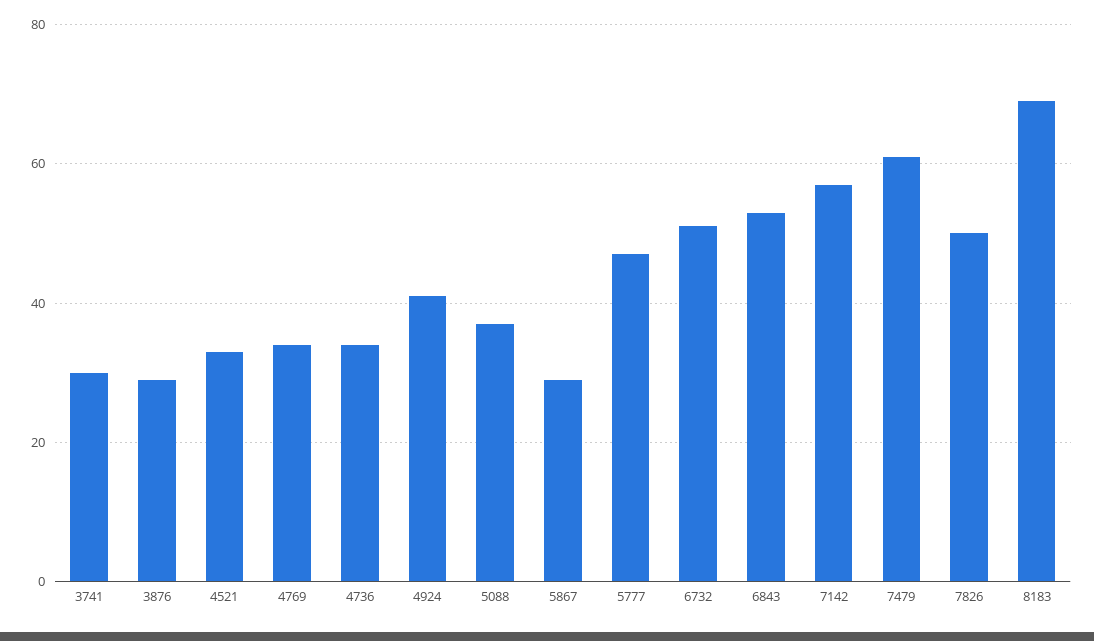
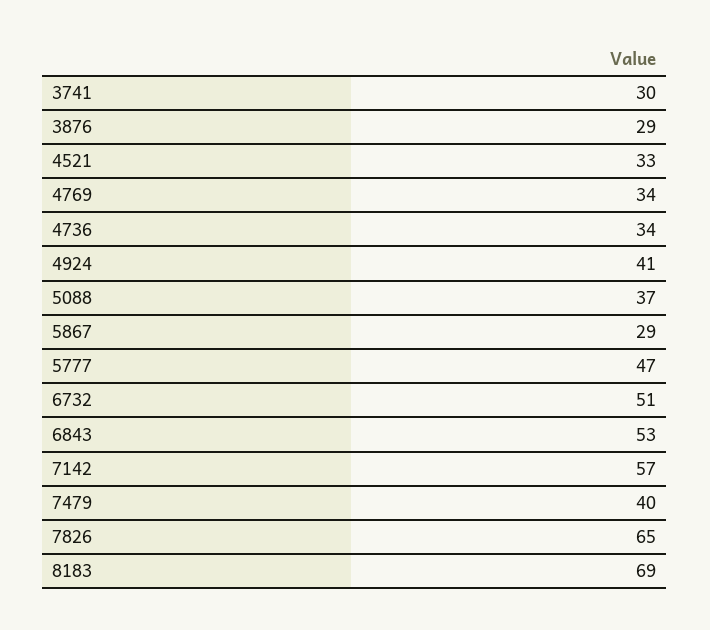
  {
    "3741": 30,
    "3876": 29,
    "4521": 33,
    "4769": 34,
    "4736": 34,
    "4924": 41,
    "5088": 37,
    "5867": 29,
    "5777": 47,
    "6732": 51,
    "6843": 53,
    "7142": 57,
-   "7479": 60,
+   "7479": 40,
-   "7826": 50,
+   "7826": 65,
    "8183": 69
  }

